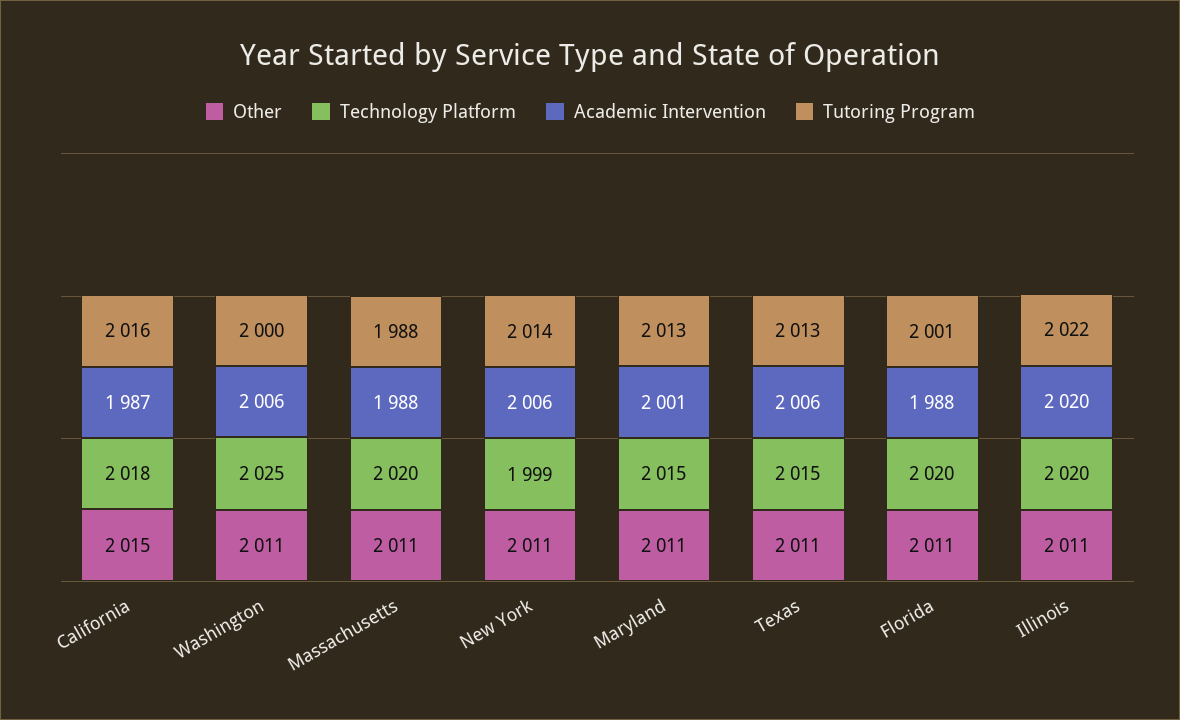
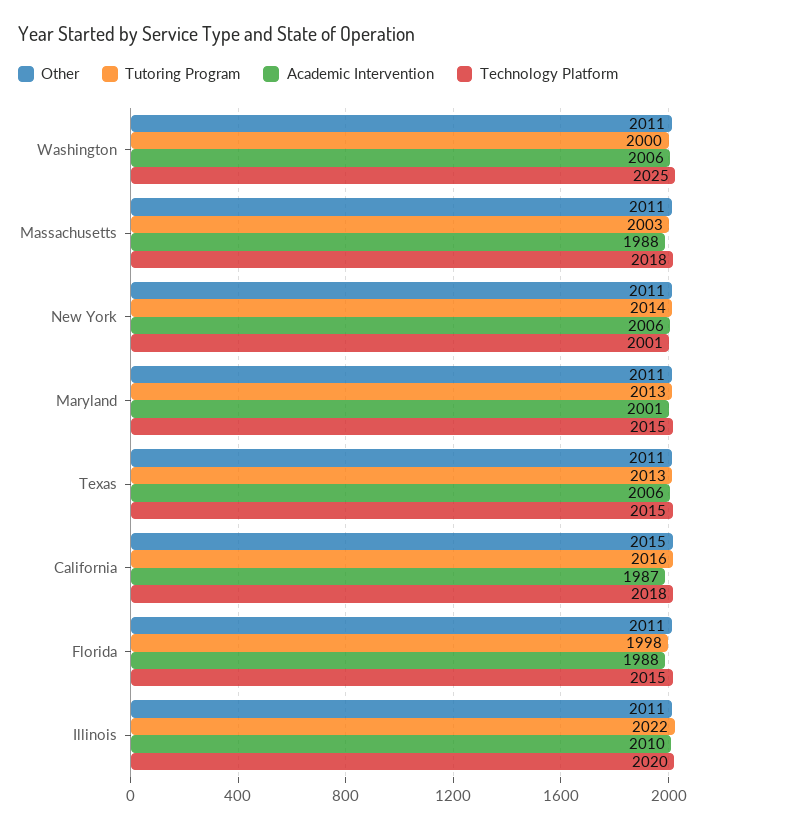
  {
    "Other": {
      "California": 2015,
      "Washington": 2011,
      "Massachusetts": 2011,
      "New York": 2011,
      "Maryland": 2011,
      "Texas": 2011,
      "Florida": 2011,
      "Illinois": 2011
    },
    "Technology Platform": {
      "California": 2018,
      "Washington": 2025,
-     "Massachusetts": 2020,
+     "Massachusetts": 2018,
-     "New York": 1999,
+     "New York": 2001,
      "Maryland": 2015,
      "Texas": 2015,
-     "Florida": 2020,
+     "Florida": 2015,
      "Illinois": 2020
    },
    "Academic Intervention": {
      "California": 1987,
      "Washington": 2006,
      "Massachusetts": 1988,
      "New York": 2006,
      "Maryland": 2001,
      "Texas": 2006,
      "Florida": 1988,
-     "Illinois": 2020
+     "Illinois": 2010
    },
    "Tutoring Program": {
      "California": 2016,
      "Washington": 2000,
-     "Massachusetts": 1988,
+     "Massachusetts": 2003,
      "New York": 2014,
      "Maryland": 2013,
      "Texas": 2013,
-     "Florida": 2001,
+     "Florida": 1998,
      "Illinois": 2022
    }
  }

